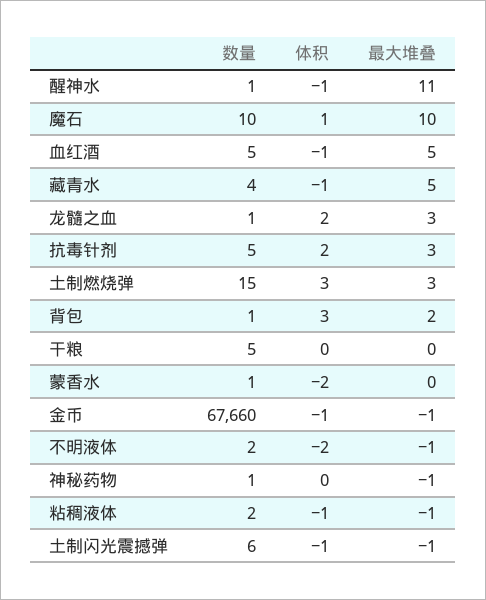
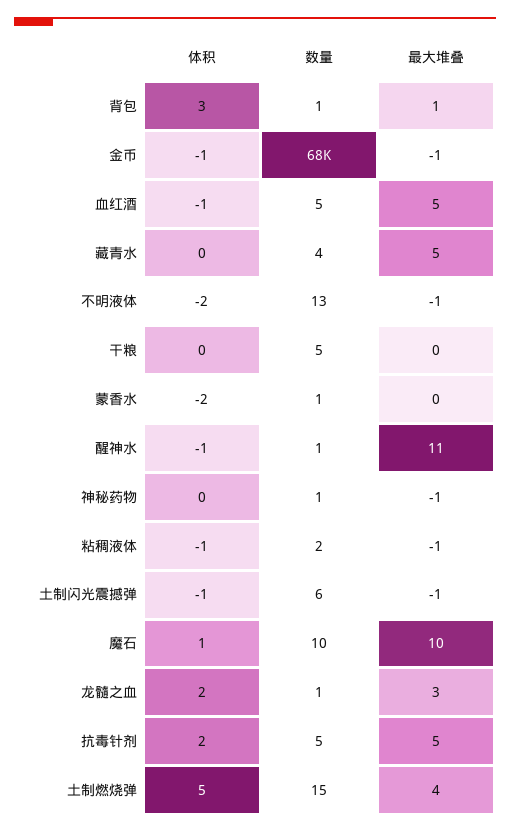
  {
    "数量": {
      "醒神水": 1,
      "魔石": 10,
      "血红酒": 5,
      "藏青水": 4,
      "龙髓之血": 1,
      "抗毒针剂": 5,
      "土制燃烧弹": 15,
      "背包": 1,
      "干粮": 5,
      "蒙香水": 1,
      "金币": 67660,
-     "不明液体": 2,
+     "不明液体": 13,
      "神秘药物": 1,
      "粘稠液体": 2,
      "土制闪光震撼弹": 6
    },
    "体积": {
      "醒神水": -1,
      "魔石": 1,
      "血红酒": -1,
-     "藏青水": -1,
+     "藏青水": 0,
      "龙髓之血": 2,
      "抗毒针剂": 2,
-     "土制燃烧弹": 3,
+     "土制燃烧弹": 5,
      "背包": 3,
      "干粮": 0,
      "蒙香水": -2,
      "金币": -1,
      "不明液体": -2,
      "神秘药物": 0,
      "粘稠液体": -1,
      "土制闪光震撼弹": -1
    },
    "最大堆叠": {
      "醒神水": 11,
      "魔石": 10,
      "血红酒": 5,
      "藏青水": 5,
      "龙髓之血": 3,
-     "抗毒针剂": 3,
+     "抗毒针剂": 5,
-     "土制燃烧弹": 3,
+     "土制燃烧弹": 4,
-     "背包": 2,
+     "背包": 1,
      "干粮": 0,
      "蒙香水": 0,
      "金币": -1,
      "不明液体": -1,
      "神秘药物": -1,
      "粘稠液体": -1,
      "土制闪光震撼弹": -1
    }
  }

